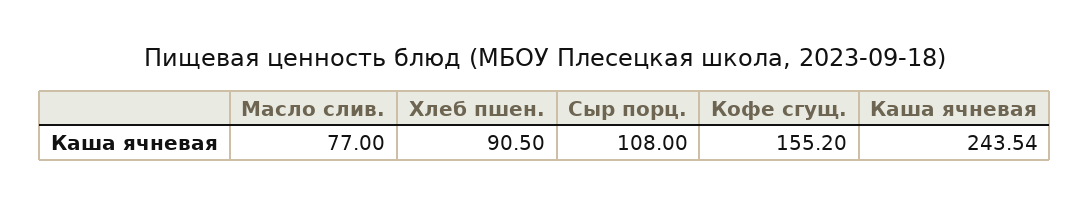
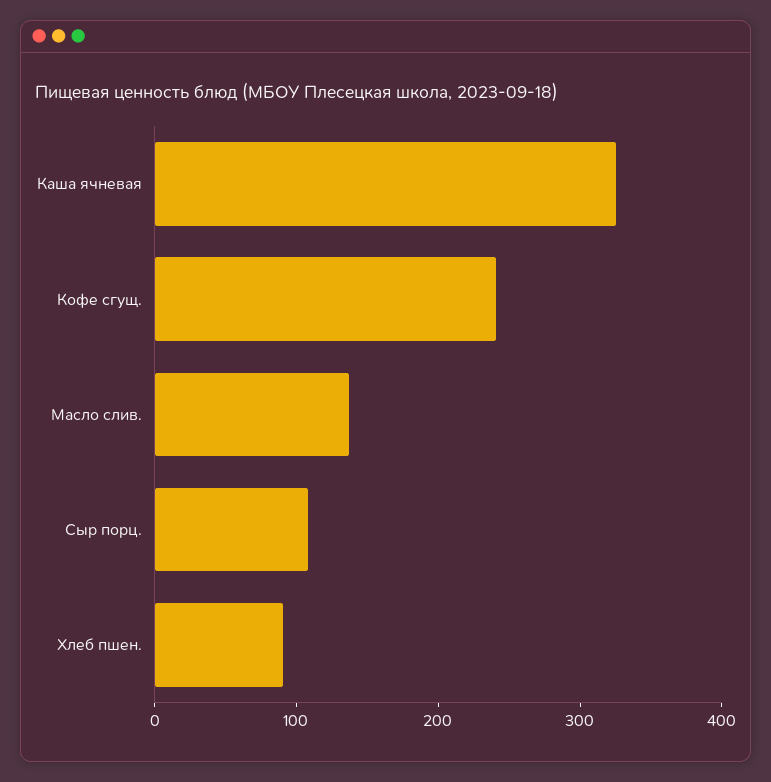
  {
-   "Масло слив.": 77,
+   "Масло слив.": 140,
    "Хлеб пшен.": 90.5,
    "Сыр порц.": 108,
-   "Кофе сгущ.": 155.2,
+   "Кофе сгущ.": 240,
-   "Каша ячневая": 243.54
+   "Каша ячневая": 320
  }

